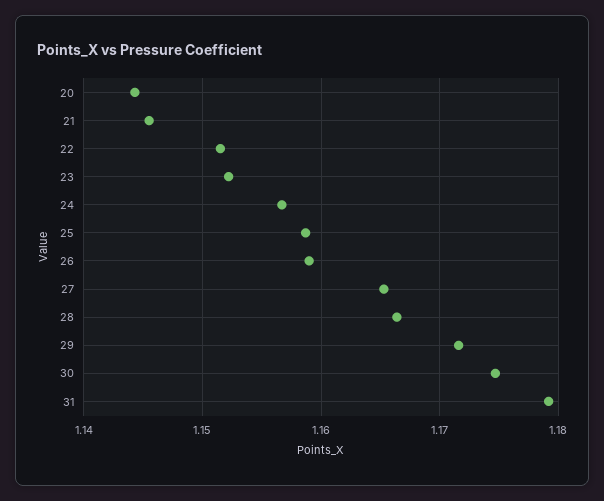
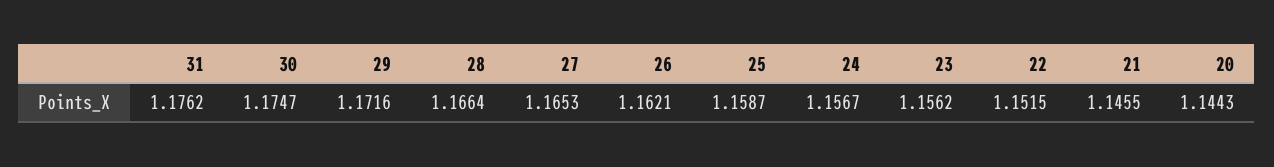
  {
    "20": 1.1443,
    "21": 1.1455,
    "22": 1.1515,
-   "23": 1.152,
+   "23": 1.1562,
    "24": 1.1567,
    "25": 1.1587,
-   "26": 1.159,
+   "26": 1.1621,
    "27": 1.1653,
    "28": 1.1664,
    "29": 1.1716,
    "30": 1.1747,
-   "31": 1.179
+   "31": 1.1762
  }

